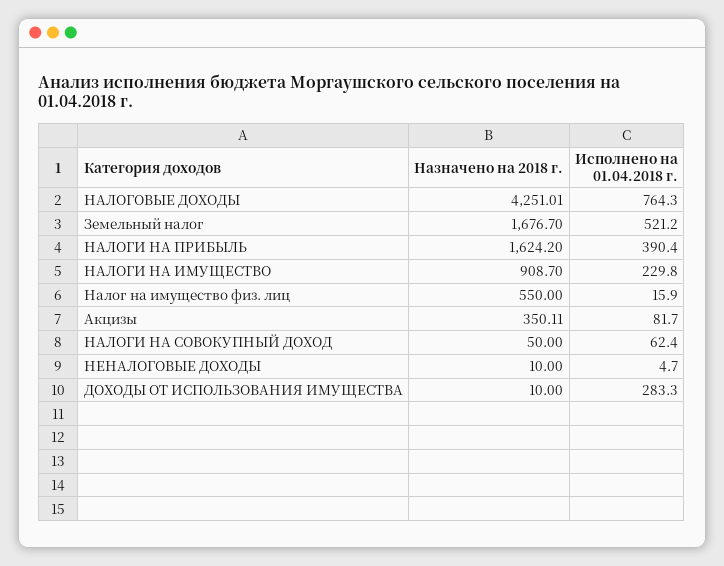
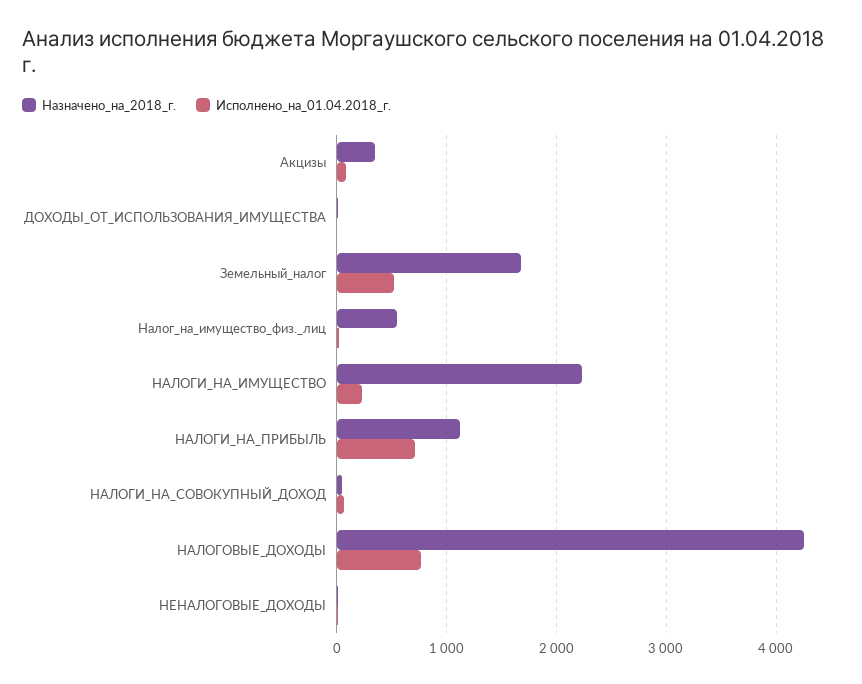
  {
    "Назначено на 2018 г.": {
      "НАЛОГОВЫЕ ДОХОДЫ": 4251.01,
      "Земельный налог": 1676.7,
-     "НАЛОГИ НА ПРИБЫЛЬ": 1624.2,
+     "НАЛОГИ НА ПРИБЫЛЬ": 1100,
-     "НАЛОГИ НА ИМУЩЕСТВО": 908.7,
+     "НАЛОГИ НА ИМУЩЕСТВО": 2200,
      "Налог на имущество физ. лиц": 550,
      "Акцизы": 350.11,
      "НАЛОГИ НА СОВОКУПНЫЙ ДОХОД": 50,
      "НЕНАЛОГОВЫЕ ДОХОДЫ": 10,
      "ДОХОДЫ ОТ ИСПОЛЬЗОВАНИЯ ИМУЩЕСТВА": 10
    },
    "Исполнено на 01.04.2018 г.": {
      "НАЛОГОВЫЕ ДОХОДЫ": 764.3,
      "Земельный налог": 521.2,
-     "НАЛОГИ НА ПРИБЫЛЬ": 390.4,
+     "НАЛОГИ НА ПРИБЫЛЬ": 700,
      "НАЛОГИ НА ИМУЩЕСТВО": 229.8,
      "Налог на имущество физ. лиц": 15.9,
      "Акцизы": 81.7,
      "НАЛОГИ НА СОВОКУПНЫЙ ДОХОД": 62.4,
      "НЕНАЛОГОВЫЕ ДОХОДЫ": 4.7,
-     "ДОХОДЫ ОТ ИСПОЛЬЗОВАНИЯ ИМУЩЕСТВА": 283.3
+     "ДОХОДЫ ОТ ИСПОЛЬЗОВАНИЯ ИМУЩЕСТВА": 0
    }
  }

